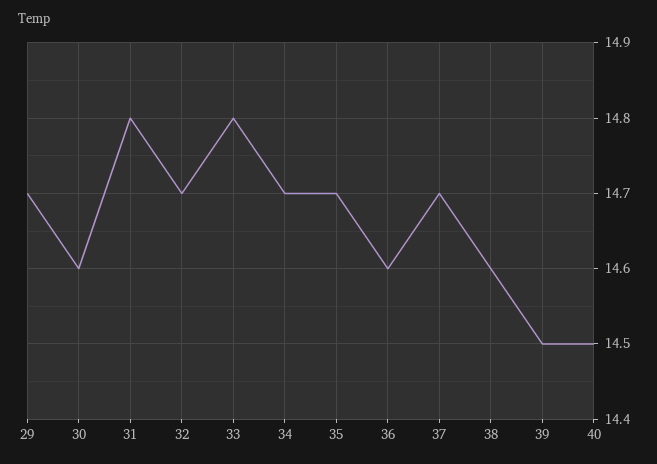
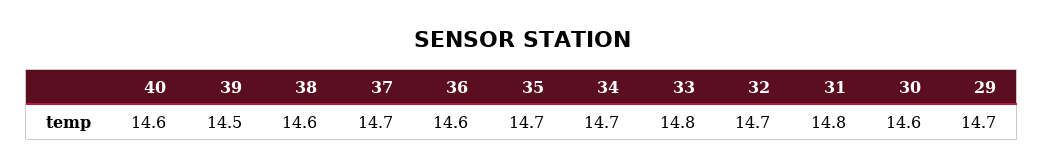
  {
    "29": 14.7,
    "30": 14.6,
    "31": 14.8,
    "32": 14.7,
    "33": 14.8,
    "34": 14.7,
    "35": 14.7,
    "36": 14.6,
    "37": 14.7,
    "38": 14.6,
    "39": 14.5,
-   "40": 14.5
+   "40": 14.6
  }

